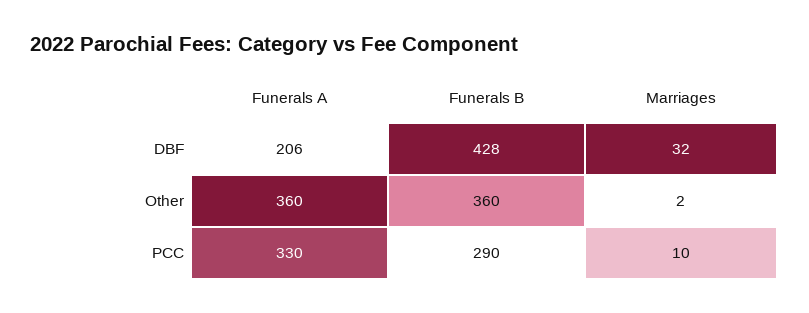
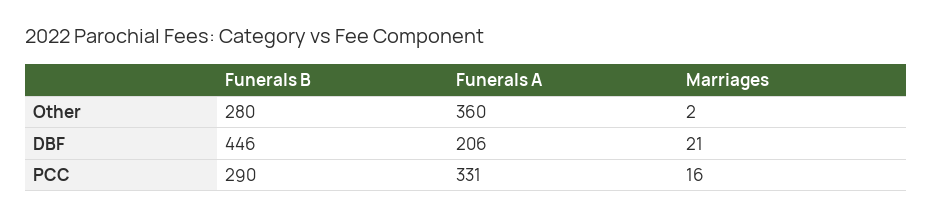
  {
    "Funerals A": {
      "DBF": 206,
      "Other": 360,
-     "PCC": 330
+     "PCC": 331
    },
    "Funerals B": {
-     "DBF": 428,
+     "DBF": 446,
-     "Other": 360,
+     "Other": 280,
      "PCC": 290
    },
    "Marriages": {
-     "DBF": 32,
+     "DBF": 21,
      "Other": 2,
-     "PCC": 10
+     "PCC": 16
    }
  }

